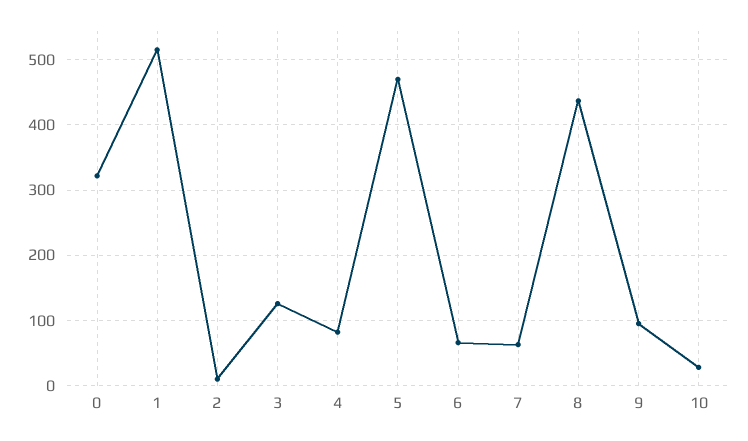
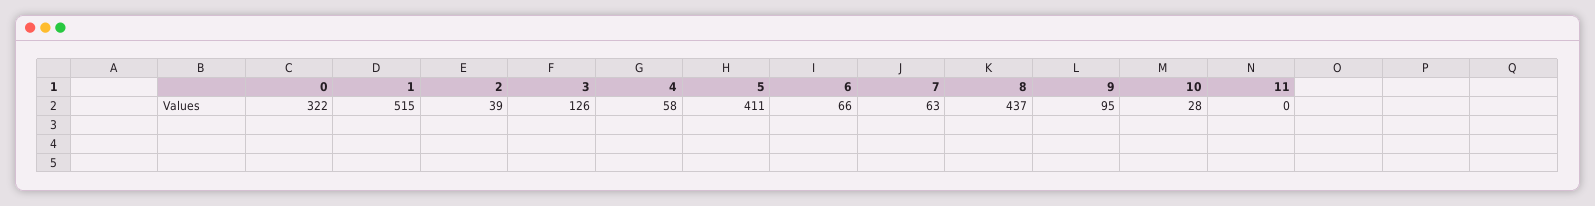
  {
    "0": 322,
    "1": 515,
-   "2": 10,
+   "2": 39,
    "3": 126,
-   "4": 80,
+   "4": 58,
-   "5": 470,
+   "5": 411,
    "6": 66,
    "7": 63,
    "8": 437,
    "9": 95,
-   "10": 28
+   "10": 28,
+   "11": 0
  }

